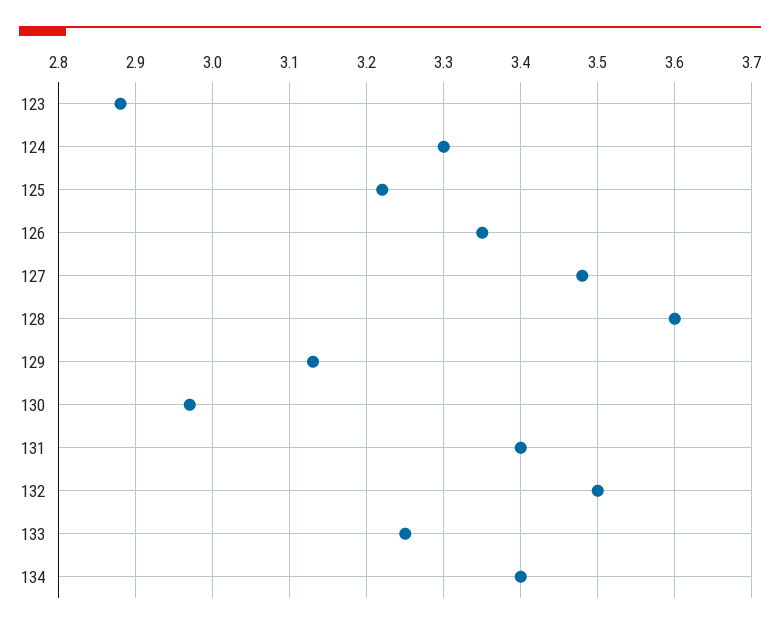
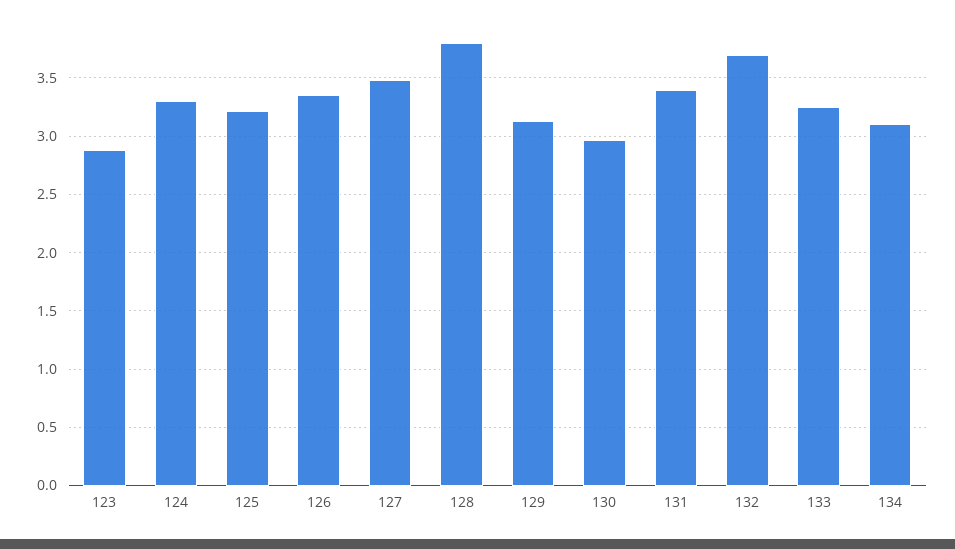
  {
    "123": 2.88,
    "124": 3.3,
    "125": 3.22,
    "126": 3.35,
    "127": 3.48,
-   "128": 3.6,
+   "128": 3.8,
    "129": 3.13,
    "130": 2.97,
    "131": 3.4,
-   "132": 3.5,
+   "132": 3.7,
    "133": 3.25,
-   "134": 3.4
+   "134": 3.1
  }

